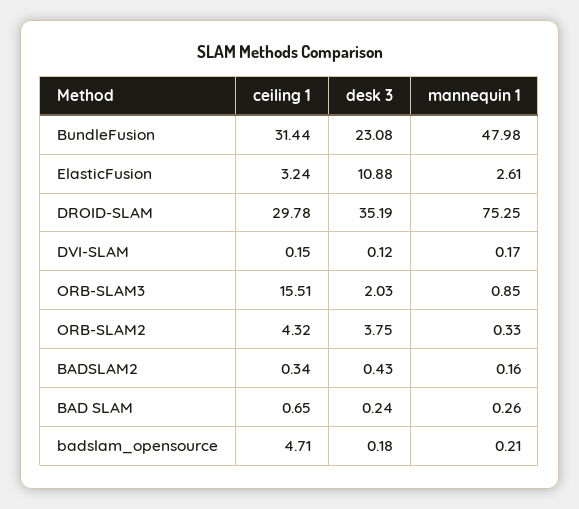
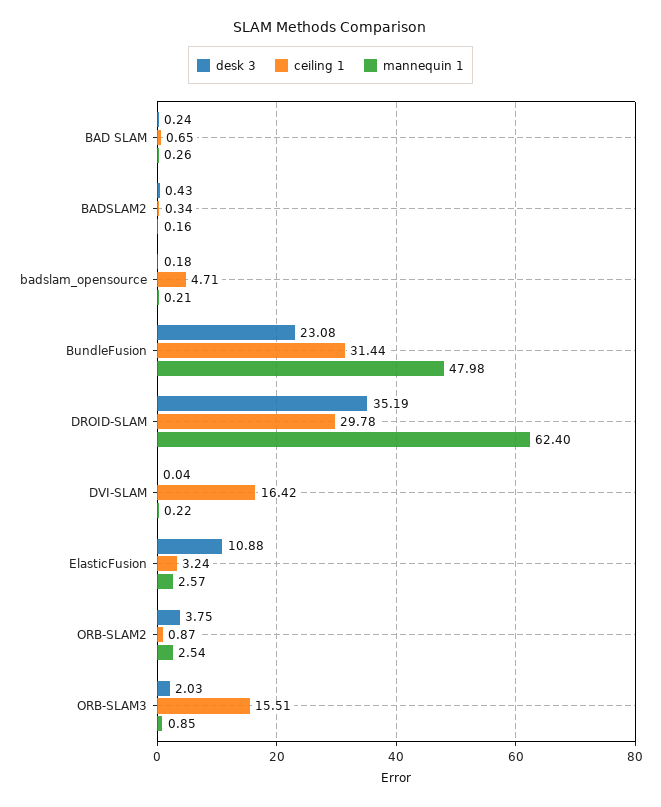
  {
    "ceiling 1": {
      "BundleFusion": 31.44,
      "ElasticFusion": 3.24,
      "DROID-SLAM": 29.78,
-     "DVI-SLAM": 0.15,
+     "DVI-SLAM": 16.42,
      "ORB-SLAM3": 15.51,
-     "ORB-SLAM2": 4.32,
+     "ORB-SLAM2": 0.87,
      "BADSLAM2": 0.34,
      "BAD SLAM": 0.65,
      "badslam_opensource": 4.71
    },
    "desk 3": {
      "BundleFusion": 23.08,
      "ElasticFusion": 10.88,
      "DROID-SLAM": 35.19,
-     "DVI-SLAM": 0.12,
+     "DVI-SLAM": 0.04,
      "ORB-SLAM3": 2.03,
      "ORB-SLAM2": 3.75,
      "BADSLAM2": 0.43,
      "BAD SLAM": 0.24,
      "badslam_opensource": 0.18
    },
    "mannequin 1": {
      "BundleFusion": 47.98,
-     "ElasticFusion": 2.61,
+     "ElasticFusion": 2.57,
-     "DROID-SLAM": 75.25,
+     "DROID-SLAM": 62.4,
-     "DVI-SLAM": 0.17,
+     "DVI-SLAM": 0.22,
      "ORB-SLAM3": 0.85,
-     "ORB-SLAM2": 0.33,
+     "ORB-SLAM2": 2.54,
      "BADSLAM2": 0.16,
      "BAD SLAM": 0.26,
      "badslam_opensource": 0.21
    }
  }

